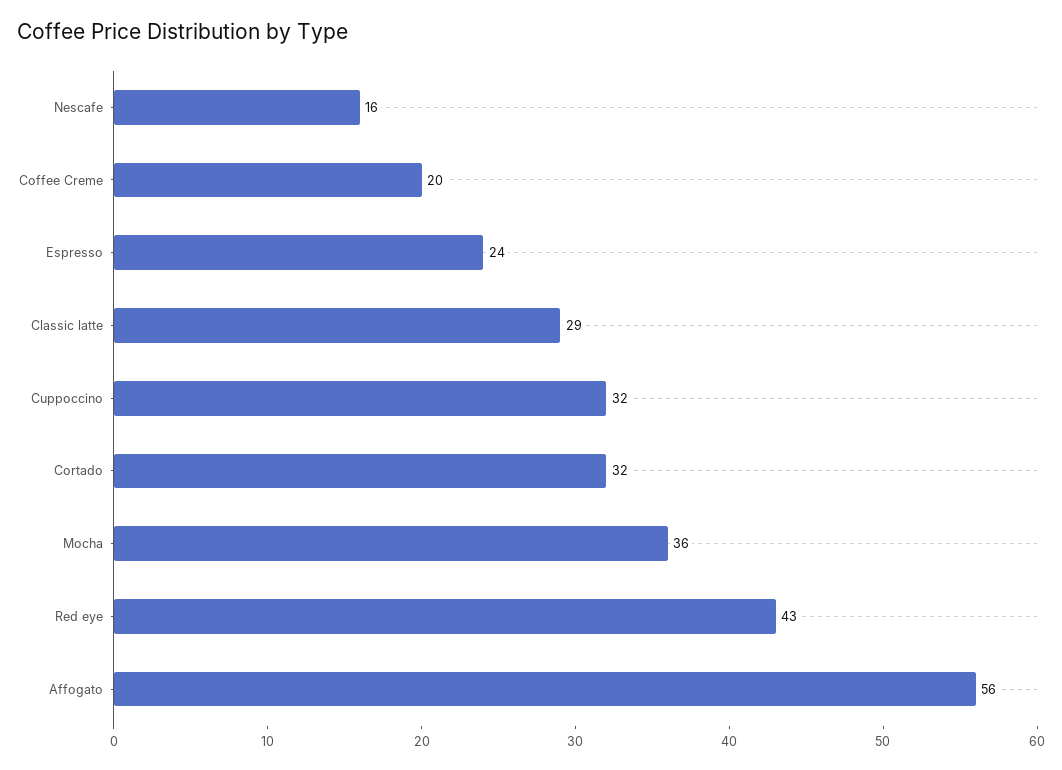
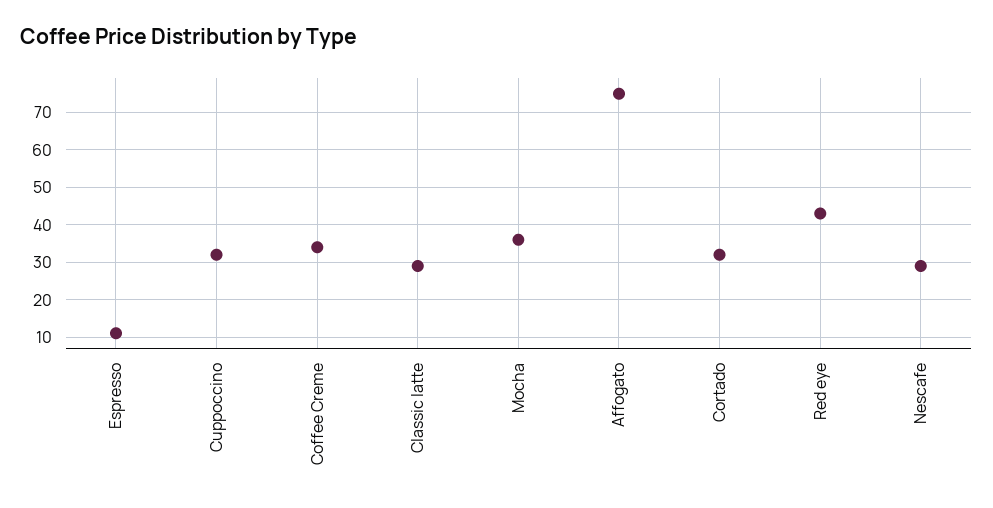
  {
-   "Nescafe": 16,
+   "Nescafe": 30,
-   "Coffee Creme": 20,
+   "Coffee Creme": 35,
-   "Espresso": 24,
+   "Espresso": 10,
    "Classic latte": 29,
    "Cuppoccino": 32,
    "Cortado": 32,
    "Mocha": 36,
    "Red eye": 43,
-   "Affogato": 56
+   "Affogato": 75
  }

